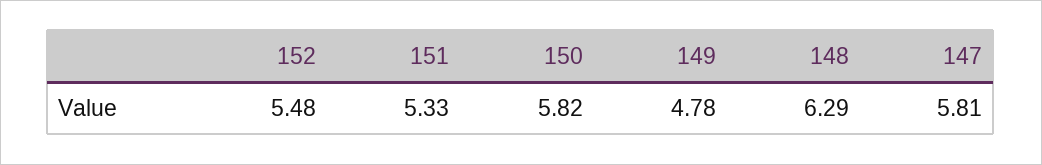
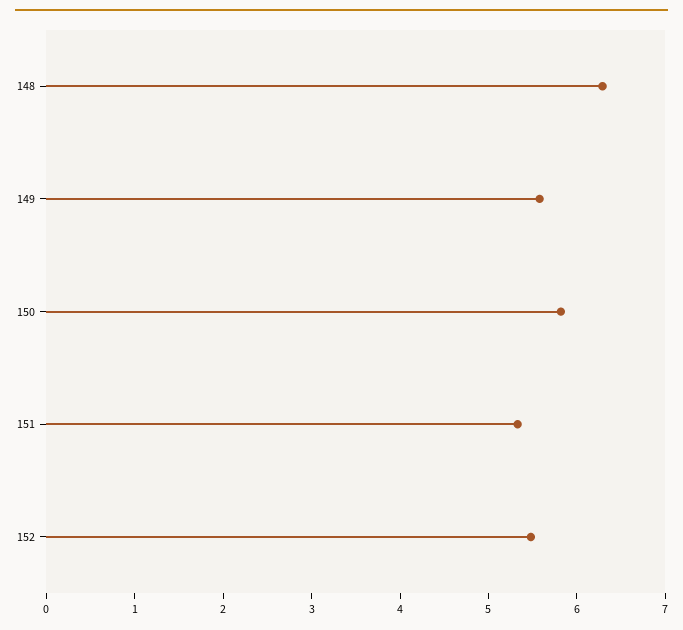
  {
    "152": 5.48,
    "151": 5.33,
    "150": 5.82,
-   "149": 4.78,
+   "149": 5.6,
-   "148": 6.29,
+   "148": 6.29
-   "147": 5.81
  }

